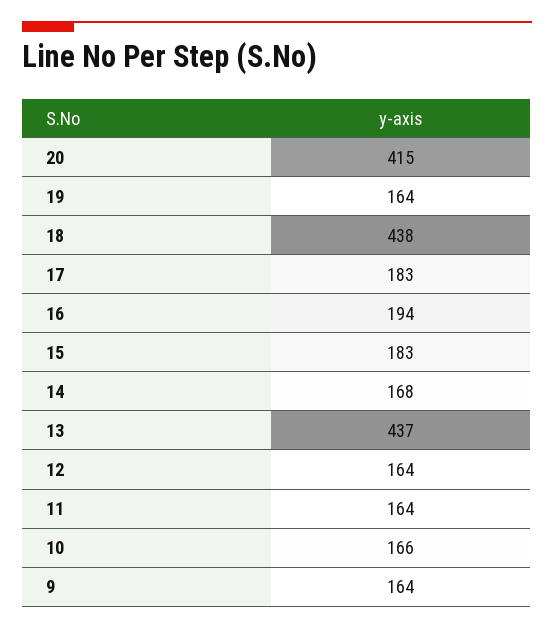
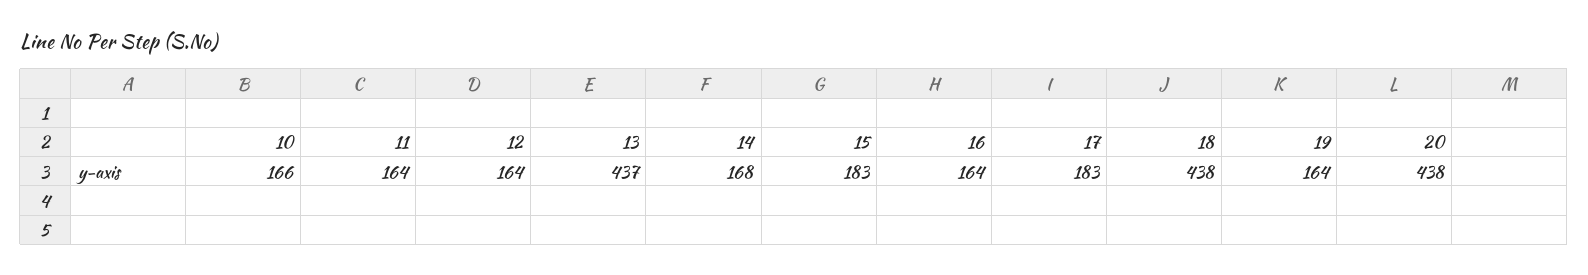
  {
-   "20": 415,
+   "20": 438,
    "19": 164,
    "18": 438,
    "17": 183,
-   "16": 194,
+   "16": 164,
    "15": 183,
    "14": 168,
    "13": 437,
    "12": 164,
    "11": 164,
-   "10": 166,
+   "10": 166
-   "9": 164
  }

